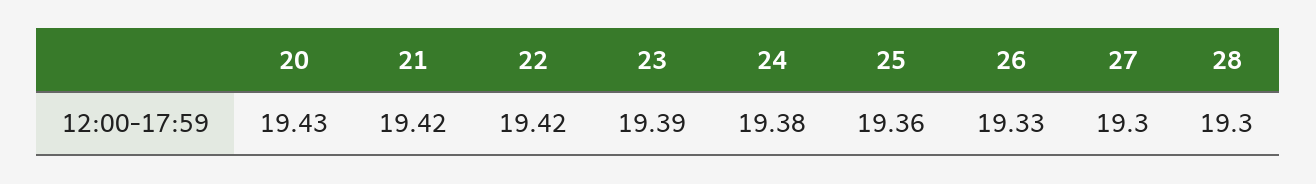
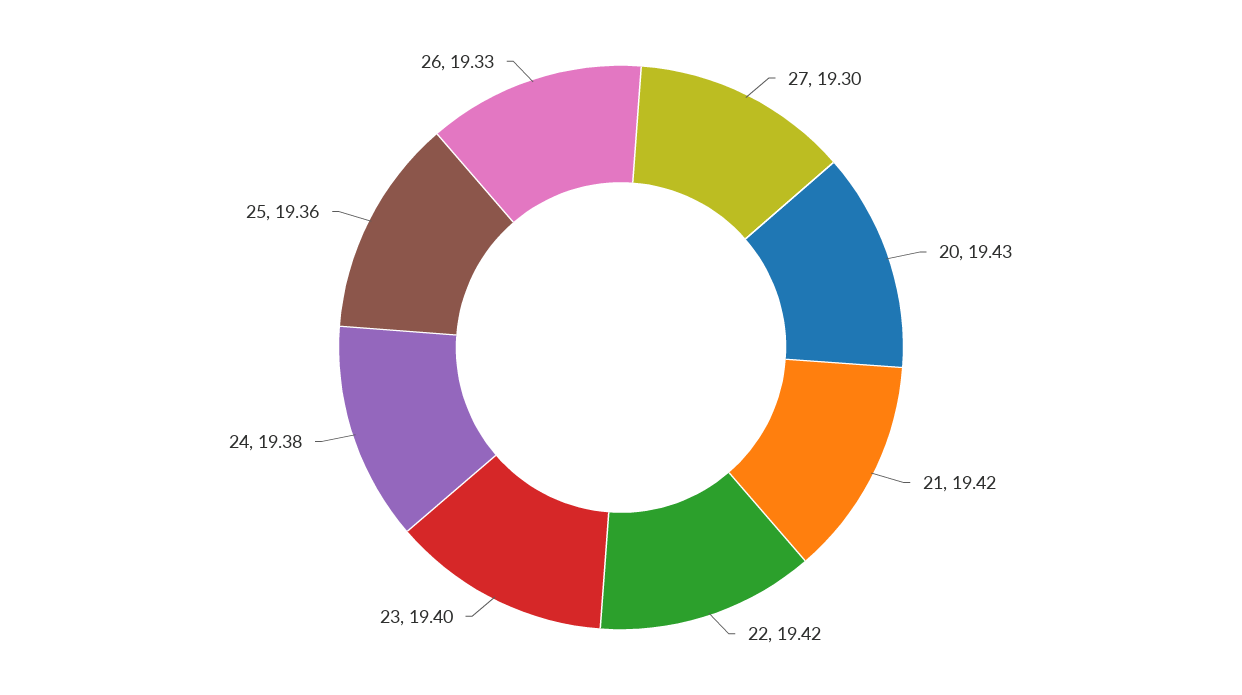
  {
    "20": 19.43,
    "21": 19.42,
    "22": 19.42,
-   "23": 19.39,
+   "23": 19.4,
    "24": 19.38,
    "25": 19.36,
    "26": 19.33,
-   "27": 19.3,
+   "27": 19.3
-   "28": 19.3
  }

